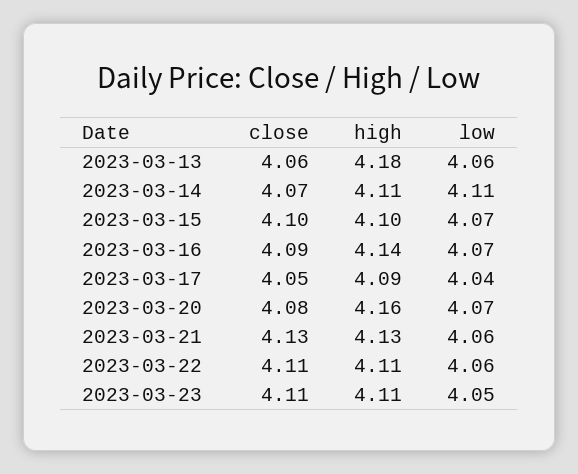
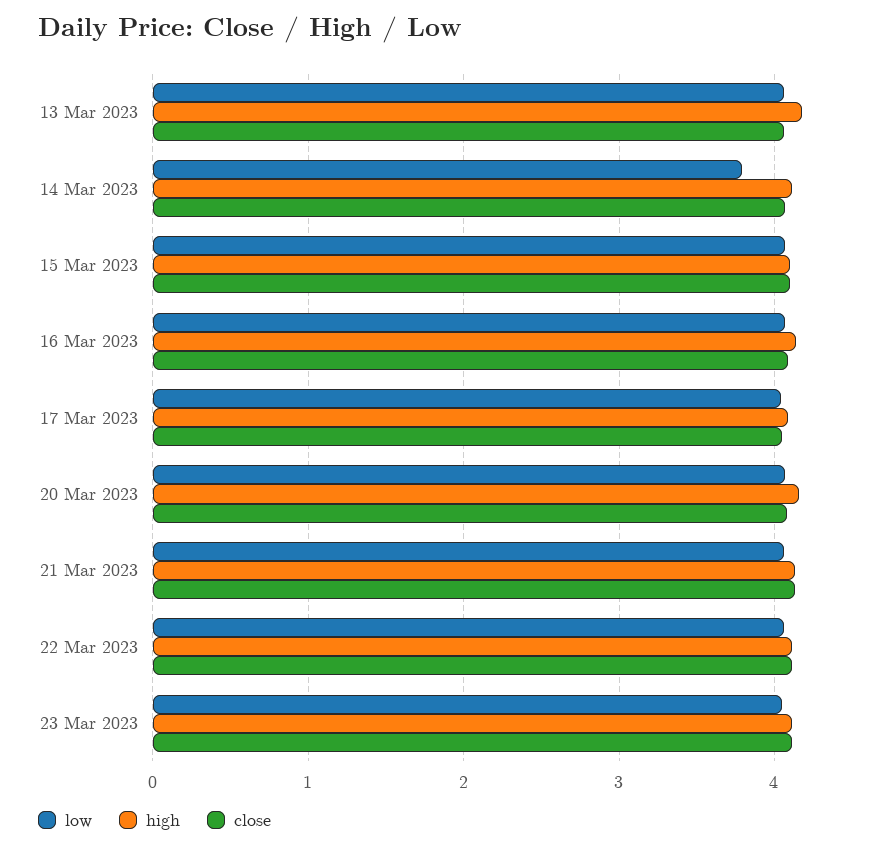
  {
    "close": {
      "2023-03-13": 4.06,
      "2023-03-14": 4.07,
      "2023-03-15": 4.1,
      "2023-03-16": 4.09,
      "2023-03-17": 4.05,
      "2023-03-20": 4.08,
      "2023-03-21": 4.13,
      "2023-03-22": 4.11,
      "2023-03-23": 4.11
    },
    "high": {
      "2023-03-13": 4.18,
      "2023-03-14": 4.11,
      "2023-03-15": 4.1,
      "2023-03-16": 4.14,
      "2023-03-17": 4.09,
      "2023-03-20": 4.16,
      "2023-03-21": 4.13,
      "2023-03-22": 4.11,
      "2023-03-23": 4.11
    },
    "low": {
      "2023-03-13": 4.06,
-     "2023-03-14": 4.11,
+     "2023-03-14": 3.8,
      "2023-03-15": 4.07,
      "2023-03-16": 4.07,
      "2023-03-17": 4.04,
      "2023-03-20": 4.07,
      "2023-03-21": 4.06,
      "2023-03-22": 4.06,
      "2023-03-23": 4.05
    }
  }

